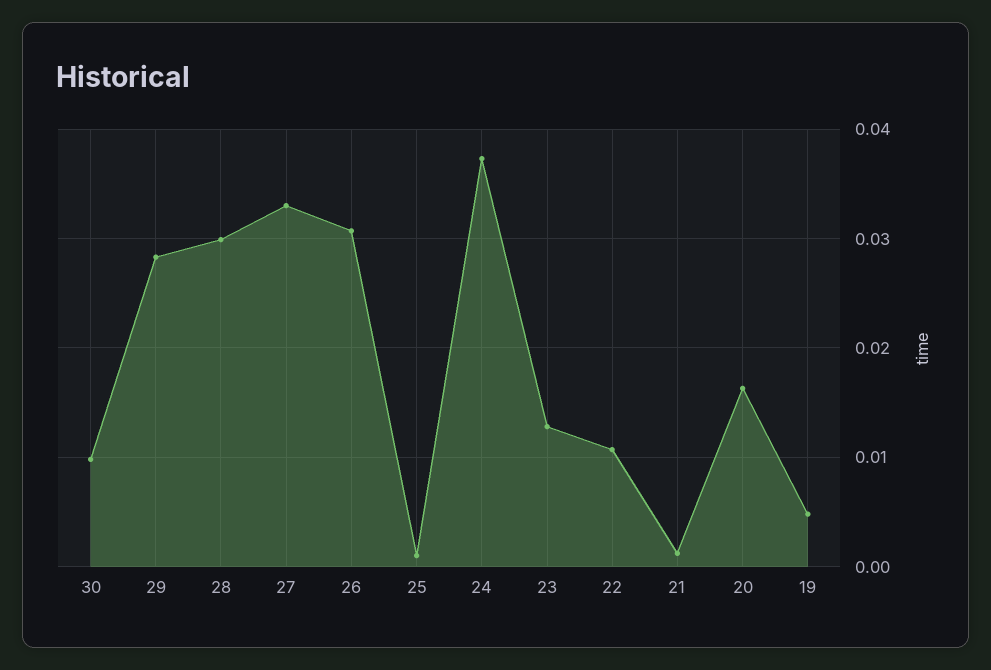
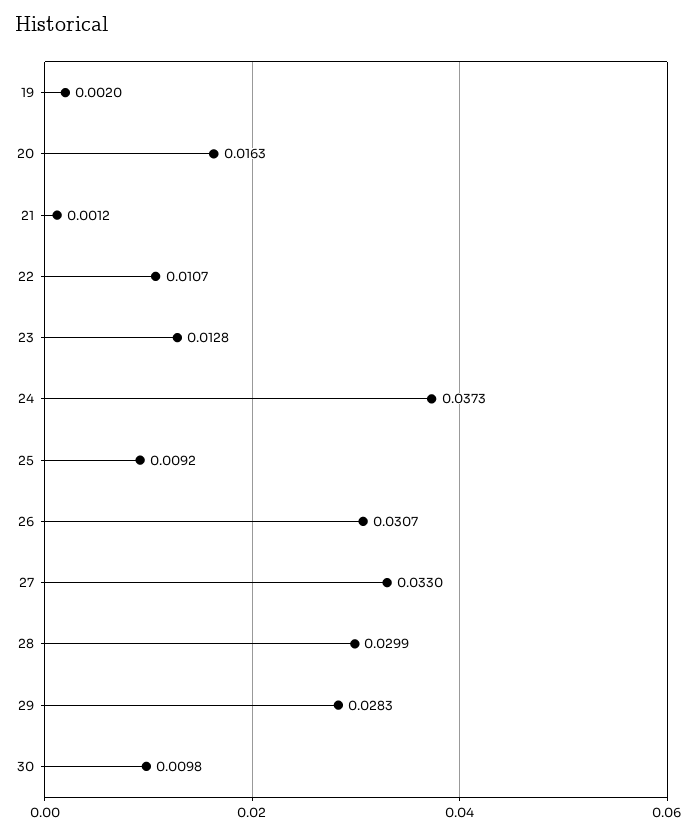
  {
    "30": 0.0098,
    "29": 0.0283,
    "28": 0.0299,
    "27": 0.033,
    "26": 0.0307,
-   "25": 0.001,
+   "25": 0.0092,
    "24": 0.0373,
    "23": 0.0128,
    "22": 0.0107,
    "21": 0.0012,
    "20": 0.0163,
-   "19": 0.005
+   "19": 0.002
  }

